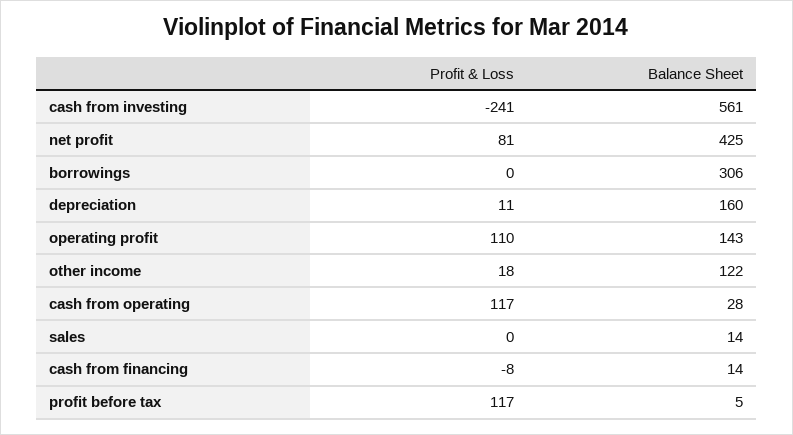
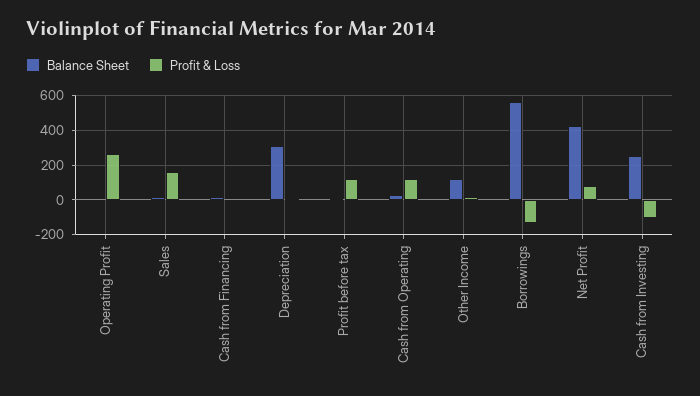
  {
    "Profit & Loss": {
-     "cash from investing": -241,
+     "cash from investing": -100,
      "net profit": 81,
-     "borrowings": 0,
+     "borrowings": -150,
      "depreciation": 11,
-     "operating profit": 110,
+     "operating profit": 250,
      "other income": 18,
      "cash from operating": 117,
-     "sales": 0,
+     "sales": 150,
      "cash from financing": -8,
      "profit before tax": 117
    },
    "Balance Sheet": {
-     "cash from investing": 561,
+     "cash from investing": 250,
      "net profit": 425,
-     "borrowings": 306,
+     "borrowings": 550,
-     "depreciation": 160,
+     "depreciation": 300,
-     "operating profit": 143,
+     "operating profit": 0,
      "other income": 122,
      "cash from operating": 28,
      "sales": 14,
      "cash from financing": 14,
      "profit before tax": 5
    }
  }

